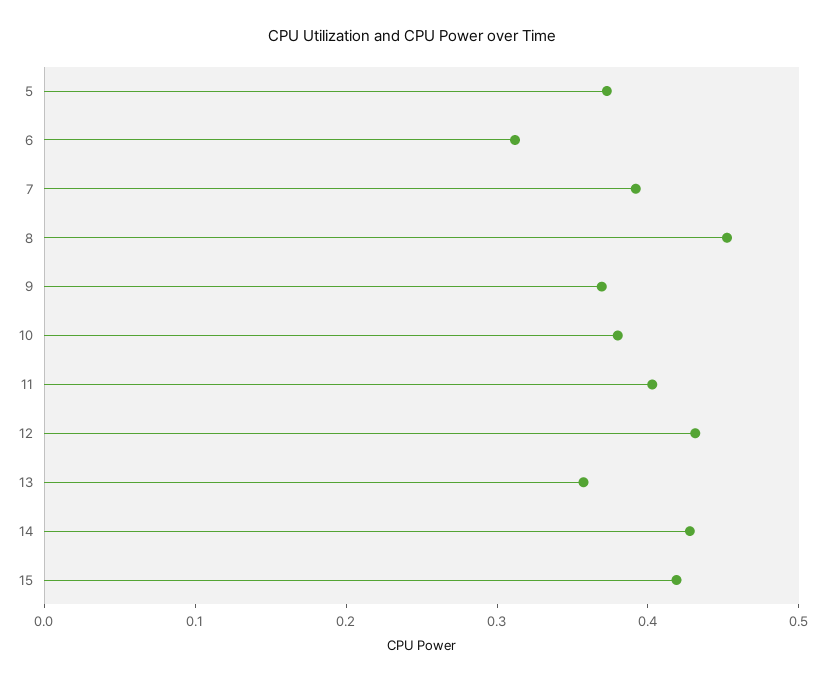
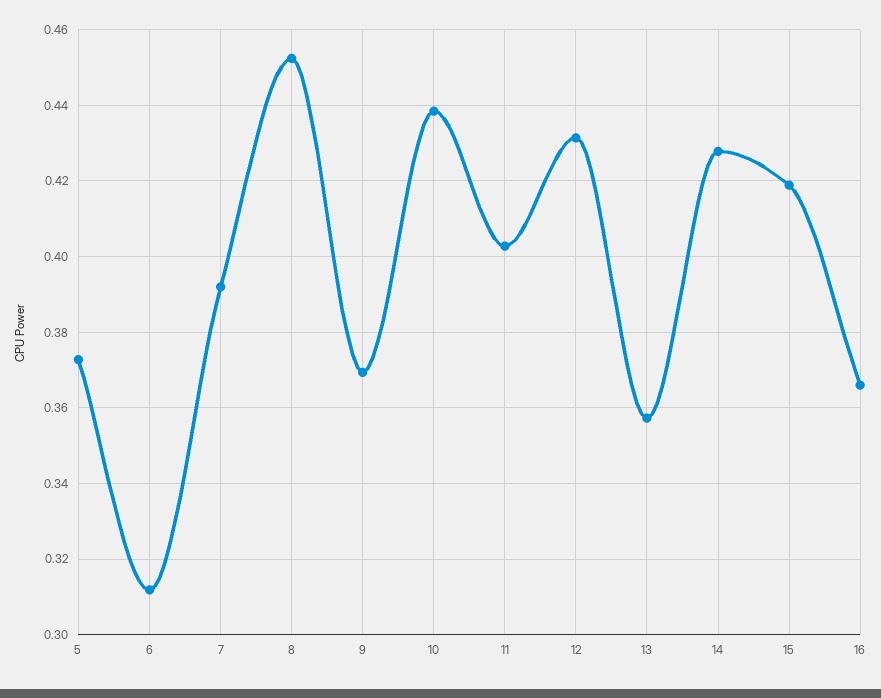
  {
    "5": 0.372,
    "6": 0.312,
    "7": 0.392,
    "8": 0.452,
    "9": 0.37,
-   "10": 0.38,
+   "10": 0.438,
    "11": 0.402,
    "12": 0.432,
    "13": 0.358,
    "14": 0.428,
-   "15": 0.418
+   "15": 0.418,
+   "16": 0.366
  }

